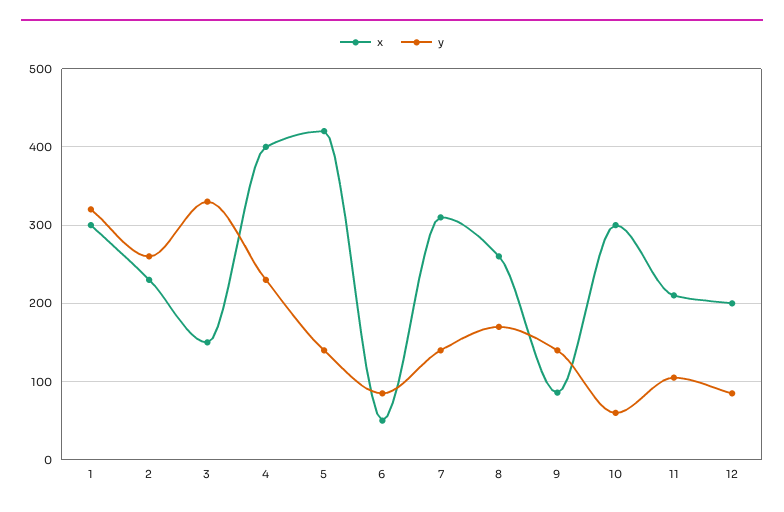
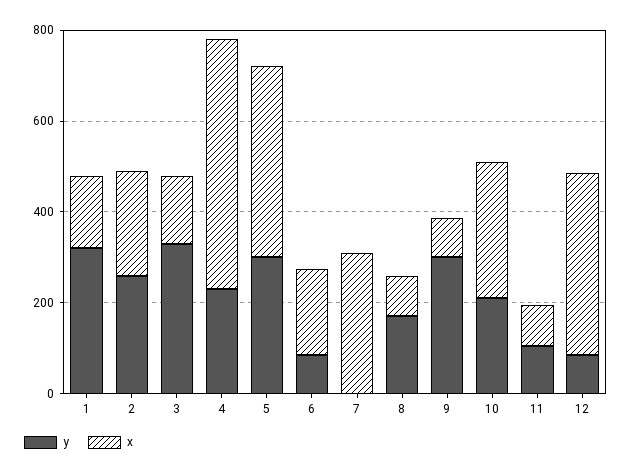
  {
    "x": {
-     "1": 300,
+     "1": 150,
      "2": 230,
      "3": 150,
-     "4": 400,
+     "4": 550,
      "5": 420,
-     "6": 50,
+     "6": 200,
      "7": 310,
-     "8": 260,
+     "8": 100,
      "9": 90,
      "10": 300,
-     "11": 210,
+     "11": 100,
-     "12": 200
+     "12": 400
    },
    "y": {
      "1": 320,
      "2": 260,
      "3": 330,
      "4": 230,
-     "5": 140,
+     "5": 300,
      "6": 90,
-     "7": 140,
+     "7": 0,
      "8": 170,
-     "9": 140,
+     "9": 300,
-     "10": 60,
+     "10": 200,
      "11": 110,
      "12": 90
    }
  }

